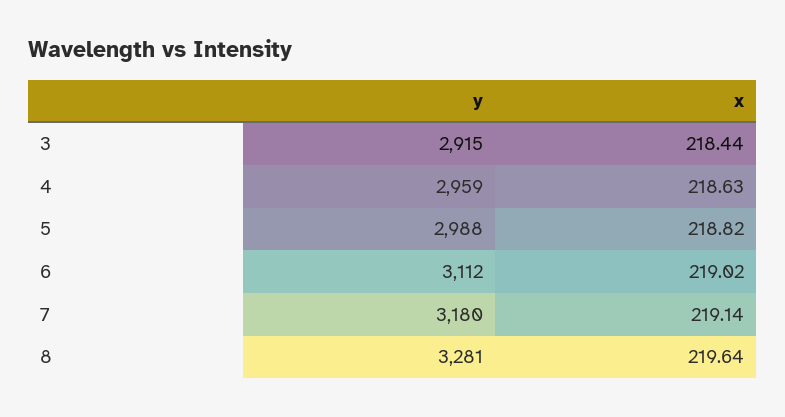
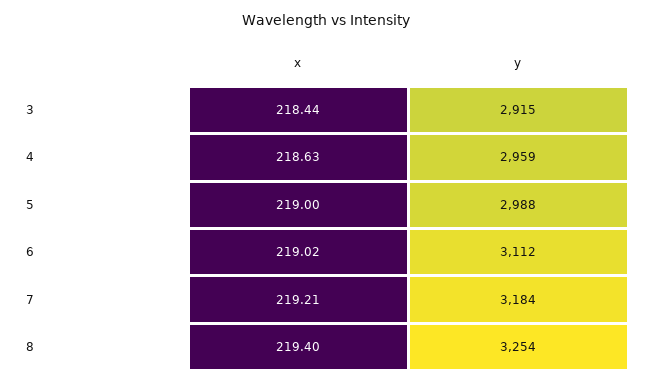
  {
    "y": {
      "3": 2915,
      "4": 2959,
      "5": 2988,
      "6": 3112,
-     "7": 3180,
+     "7": 3184,
-     "8": 3281
+     "8": 3254
    },
    "x": {
      "3": 218.44,
      "4": 218.63,
-     "5": 218.82,
+     "5": 219,
      "6": 219.02,
-     "7": 219.14,
+     "7": 219.21,
-     "8": 219.64
+     "8": 219.4
    }
  }

